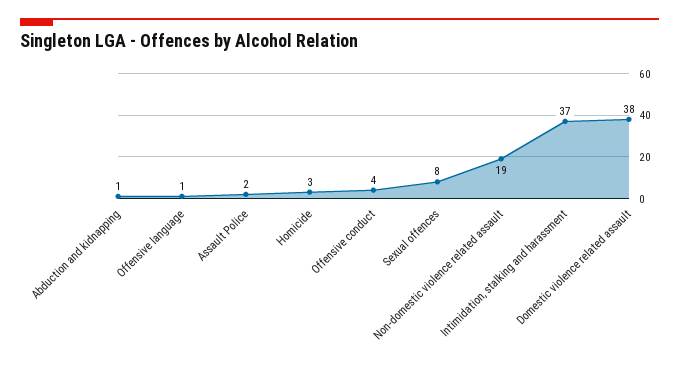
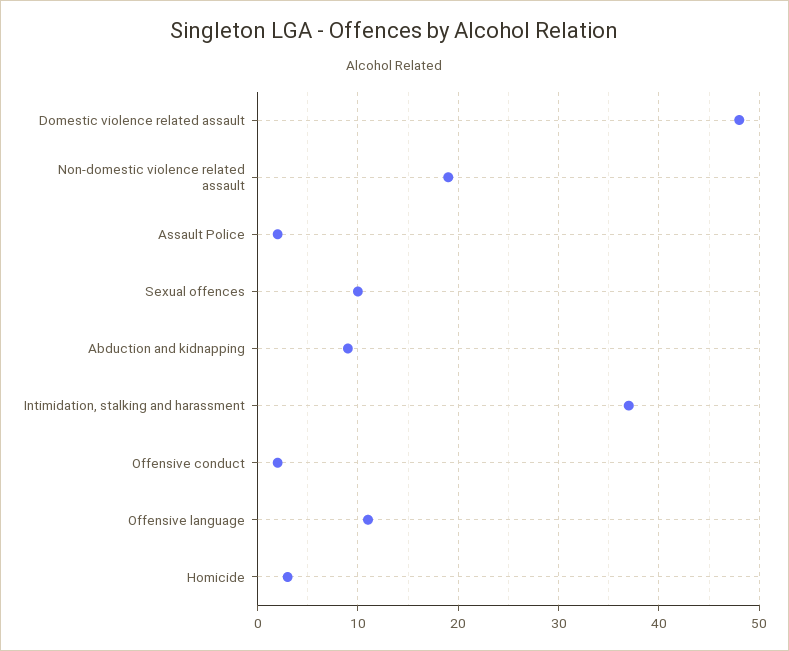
  {
-   "Abduction and kidnapping": 1,
+   "Abduction and kidnapping": 9,
-   "Offensive language": 1,
+   "Offensive language": 11,
    "Assault Police": 2,
    "Homicide": 3,
-   "Offensive conduct": 4,
+   "Offensive conduct": 2,
-   "Sexual offences": 8,
+   "Sexual offences": 10,
    "Non-domestic violence related assault": 19,
    "Intimidation, stalking and harassment": 37,
-   "Domestic violence related assault": 38
+   "Domestic violence related assault": 48
  }

